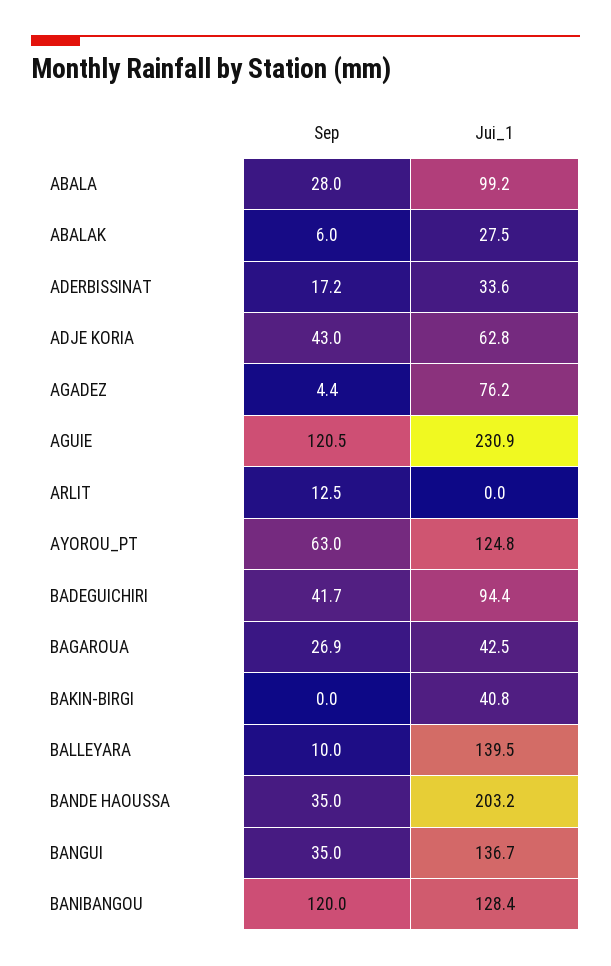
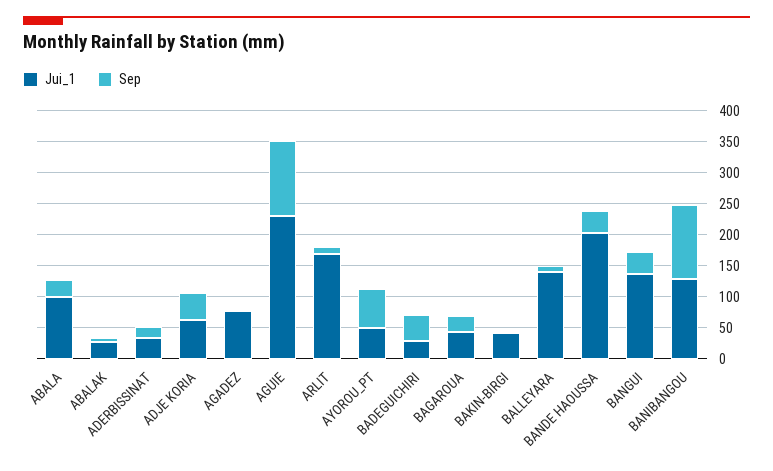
  {
    "Sep": {
      "ABALA": 28,
      "ABALAK": 6,
      "ADERBISSINAT": 17.2,
      "ADJE KORIA": 43,
      "AGADEZ": 4.4,
      "AGUIE": 120.5,
      "ARLIT": 12.5,
      "AYOROU_PT": 63,
      "BADEGUICHIRI": 41.7,
      "BAGAROUA": 26.9,
      "BAKIN-BIRGI": 0,
      "BALLEYARA": 10,
      "BANDE HAOUSSA": 35,
      "BANGUI": 35,
      "BANIBANGOU": 120
    },
    "Jui_1": {
      "ABALA": 99.2,
      "ABALAK": 27.5,
      "ADERBISSINAT": 33.6,
      "ADJE KORIA": 62.8,
      "AGADEZ": 76.2,
      "AGUIE": 230.9,
-     "ARLIT": 0,
+     "ARLIT": 175,
-     "AYOROU_PT": 124.8,
+     "AYOROU_PT": 50,
-     "BADEGUICHIRI": 94.4,
+     "BADEGUICHIRI": 25,
      "BAGAROUA": 42.5,
      "BAKIN-BIRGI": 40.8,
      "BALLEYARA": 139.5,
      "BANDE HAOUSSA": 203.2,
      "BANGUI": 136.7,
      "BANIBANGOU": 128.4
    }
  }

